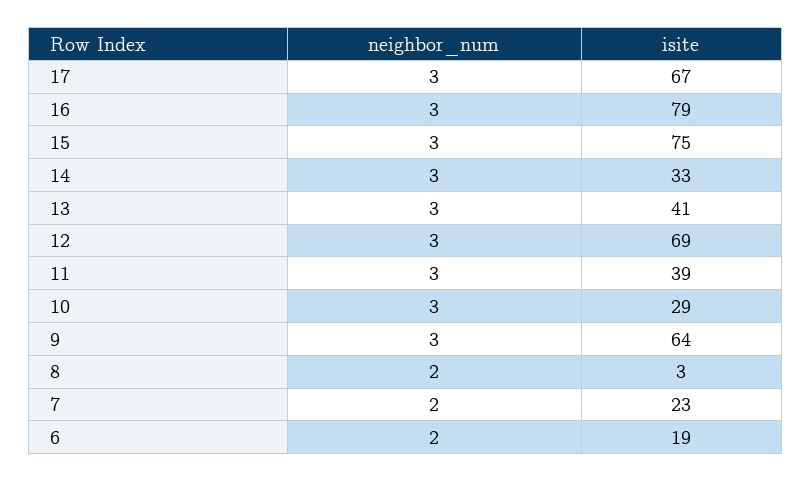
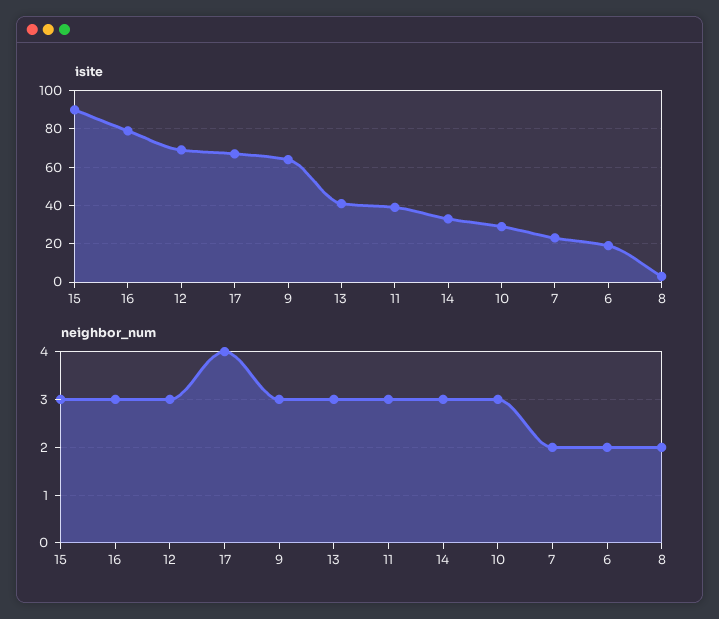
  {
    "neighbor_num": {
-     "17": 3,
+     "17": 4,
      "16": 3,
      "15": 3,
      "14": 3,
      "13": 3,
      "12": 3,
      "11": 3,
      "10": 3,
      "9": 3,
      "8": 2,
      "7": 2,
      "6": 2
    },
    "isite": {
      "17": 67,
      "16": 79,
-     "15": 75,
+     "15": 90,
      "14": 33,
      "13": 41,
      "12": 69,
      "11": 39,
      "10": 29,
      "9": 64,
      "8": 3,
      "7": 23,
      "6": 19
    }
  }

